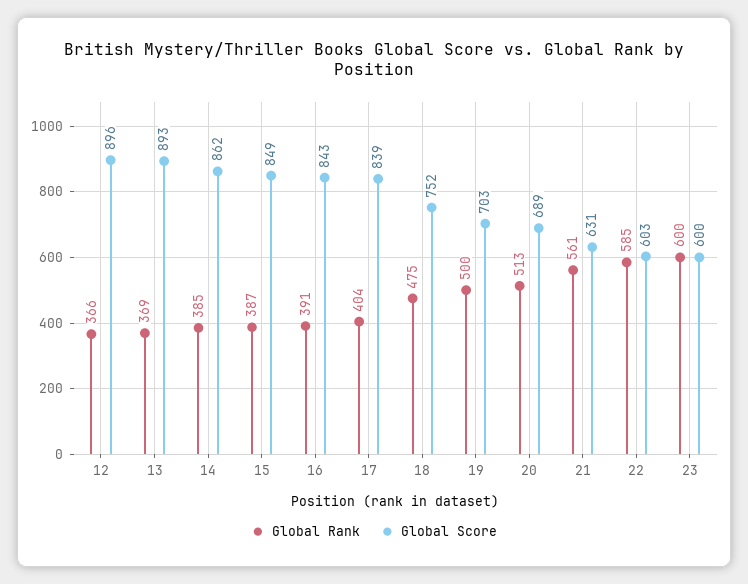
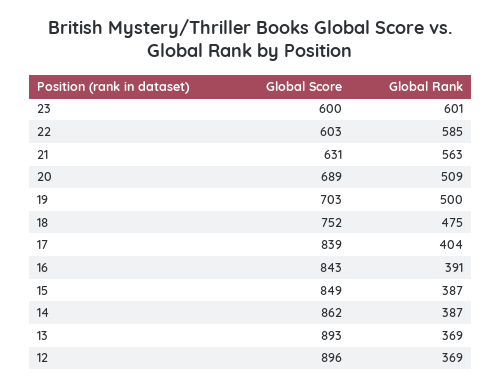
  {
    "Global Rank": {
-     "12": 366,
+     "12": 369,
      "13": 369,
-     "14": 385,
+     "14": 387,
      "15": 387,
      "16": 391,
      "17": 404,
      "18": 475,
      "19": 500,
-     "20": 513,
+     "20": 509,
-     "21": 561,
+     "21": 563,
      "22": 585,
-     "23": 600
+     "23": 601
    },
    "Global Score": {
      "12": 896,
      "13": 893,
      "14": 862,
      "15": 849,
      "16": 843,
      "17": 839,
      "18": 752,
      "19": 703,
      "20": 689,
      "21": 631,
      "22": 603,
      "23": 600
    }
  }

